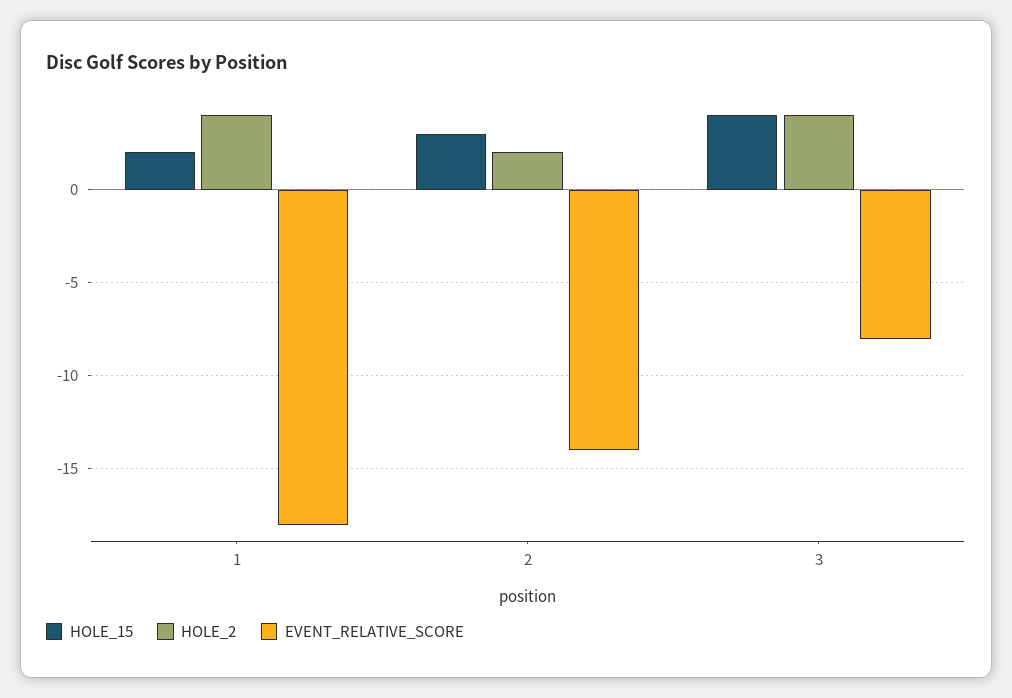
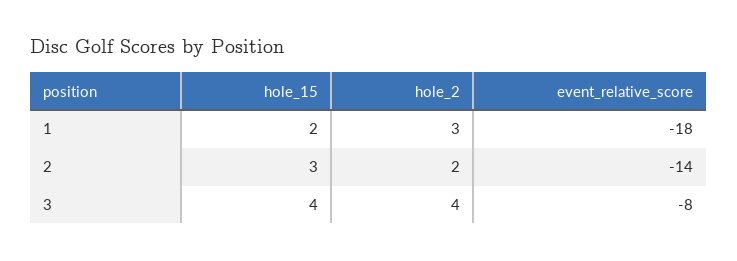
  {
    "HOLE_15": {
      "1": 2,
      "2": 3,
      "3": 4
    },
    "HOLE_2": {
-     "1": 4,
+     "1": 3,
      "2": 2,
      "3": 4
    },
    "EVENT_RELATIVE_SCORE": {
      "1": -18,
      "2": -14,
      "3": -8
    }
  }

